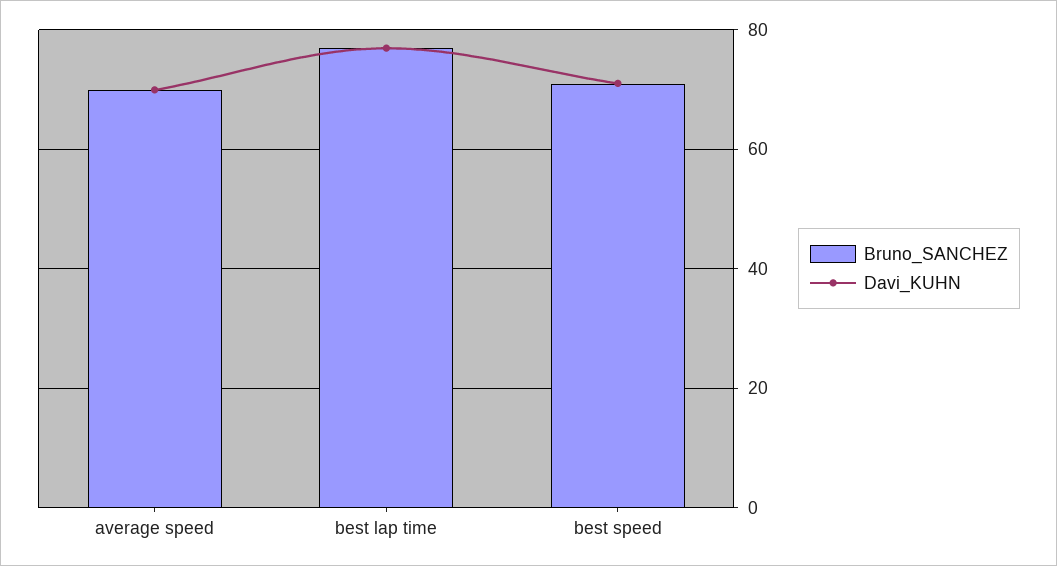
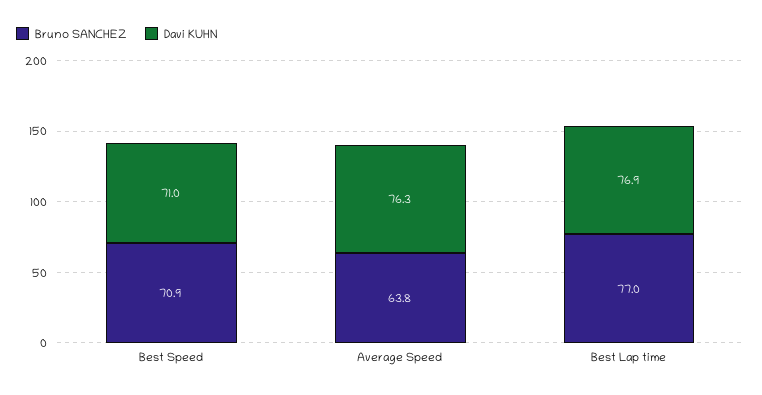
  {
    "Bruno_SANCHEZ": {
-     "average speed": 70,
+     "average speed": 63.8,
      "best lap time": 77,
      "best speed": 70.9
    },
    "Davi_KUHN": {
-     "average speed": 70,
+     "average speed": 76.3,
      "best lap time": 76.9,
      "best speed": 71
    }
  }

